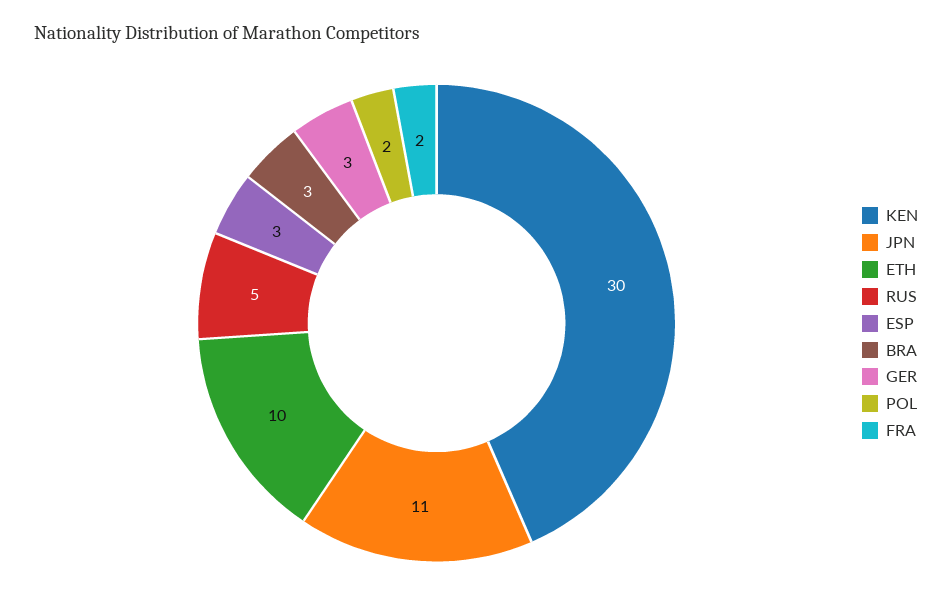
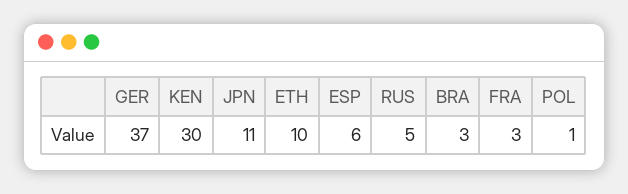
  {
    "KEN": 30,
    "JPN": 11,
    "ETH": 10,
    "RUS": 5,
-   "ESP": 3,
+   "ESP": 6,
    "BRA": 3,
-   "GER": 3,
+   "GER": 37,
-   "POL": 2,
+   "POL": 1,
-   "FRA": 2
+   "FRA": 3
  }

